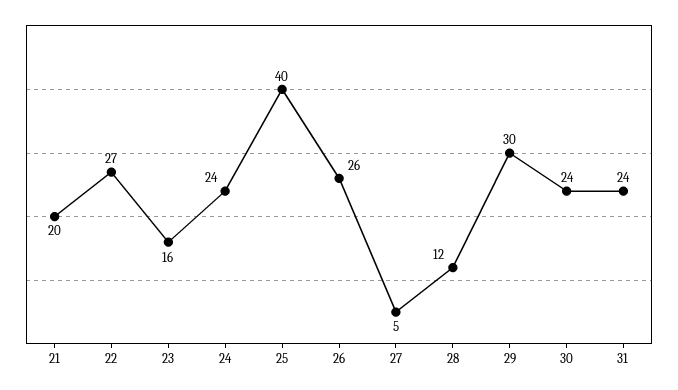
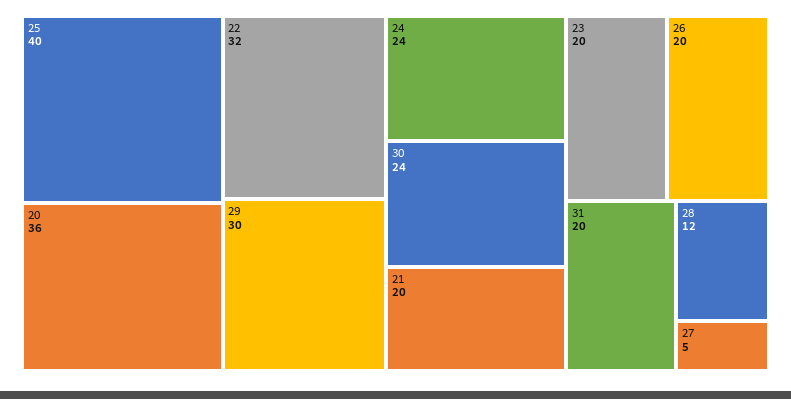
  {
    "21": 20,
-   "22": 27,
+   "22": 32,
-   "23": 16,
+   "23": 20,
    "24": 24,
    "25": 40,
-   "26": 26,
+   "26": 20,
    "27": 5,
    "28": 12,
    "29": 30,
    "30": 24,
-   "31": 24
+   "31": 20,
+   "20": 36
  }

